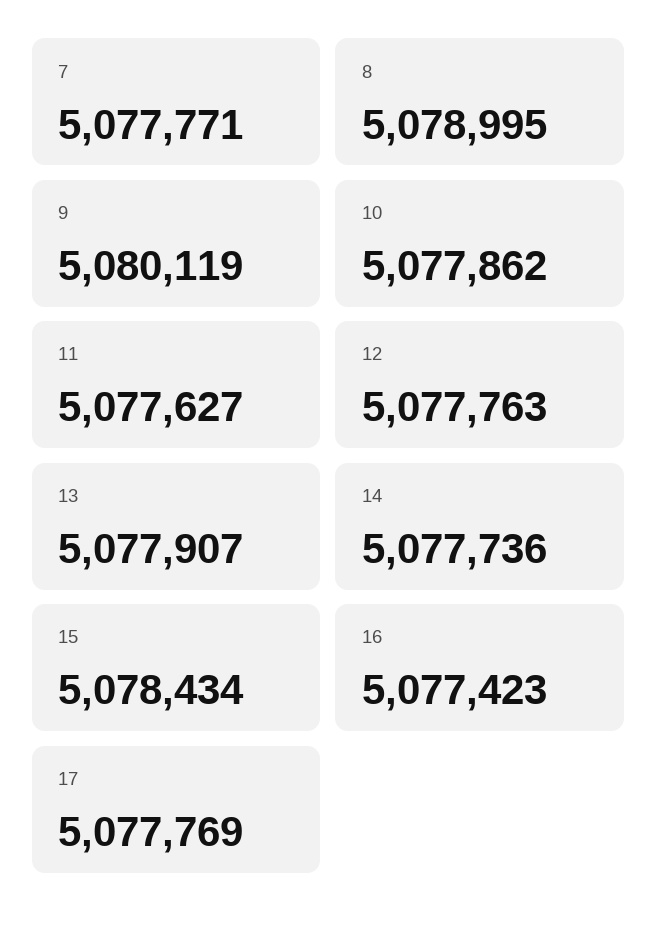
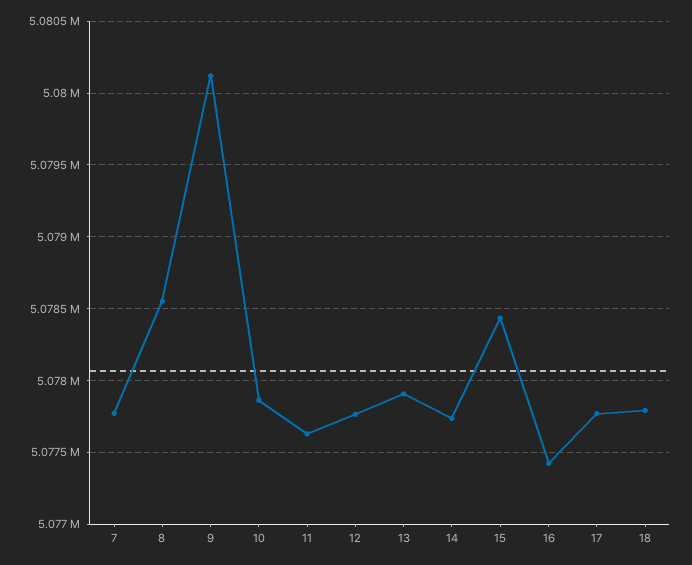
  {
    "7": 5077771,
-   "8": 5078995,
+   "8": 5078550,
    "9": 5080119,
    "10": 5077862,
    "11": 5077627,
    "12": 5077763,
    "13": 5077907,
    "14": 5077736,
    "15": 5078434,
    "16": 5077423,
-   "17": 5077769
+   "17": 5077769,
+   "18": 5077800
  }

